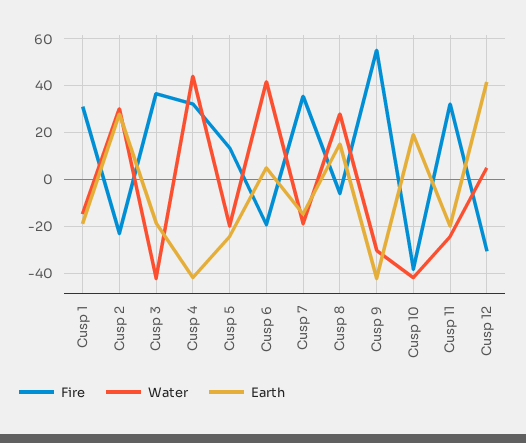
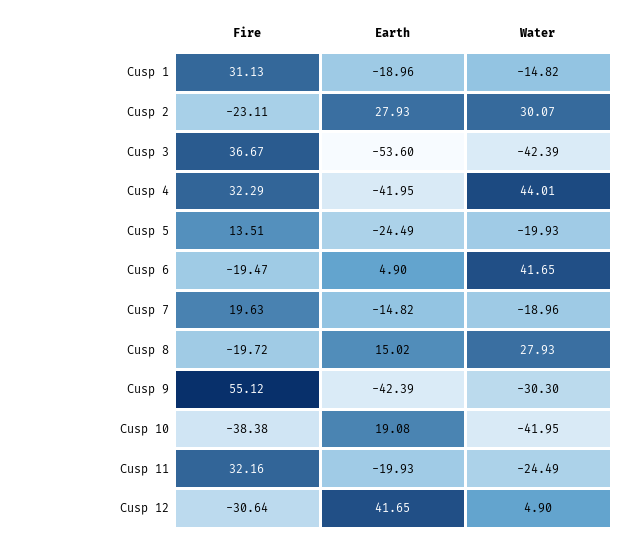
  {
    "Fire": {
      "Cusp 1": 31.13,
      "Cusp 2": -23.11,
      "Cusp 3": 36.67,
      "Cusp 4": 32.29,
      "Cusp 5": 13.51,
      "Cusp 6": -19.47,
-     "Cusp 7": 35,
+     "Cusp 7": 19.63,
-     "Cusp 8": -5,
+     "Cusp 8": -19.72,
      "Cusp 9": 55.12,
      "Cusp 10": -38.38,
      "Cusp 11": 32.16,
      "Cusp 12": -30.64
    },
    "Water": {
      "Cusp 1": -14.82,
      "Cusp 2": 30.07,
      "Cusp 3": -42.39,
      "Cusp 4": 44.01,
      "Cusp 5": -19.93,
      "Cusp 6": 41.65,
      "Cusp 7": -18.96,
      "Cusp 8": 27.93,
      "Cusp 9": -30.3,
      "Cusp 10": -41.95,
      "Cusp 11": -24.49,
      "Cusp 12": 4.9
    },
    "Earth": {
      "Cusp 1": -18.96,
      "Cusp 2": 27.93,
-     "Cusp 3": -20,
+     "Cusp 3": -53.6,
      "Cusp 4": -41.95,
      "Cusp 5": -24.49,
      "Cusp 6": 4.9,
      "Cusp 7": -14.82,
      "Cusp 8": 15.02,
      "Cusp 9": -42.39,
      "Cusp 10": 19.08,
      "Cusp 11": -19.93,
      "Cusp 12": 41.65
    }
  }

